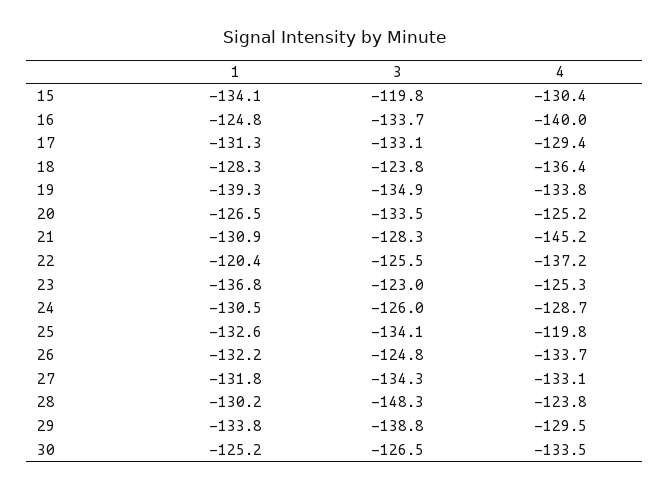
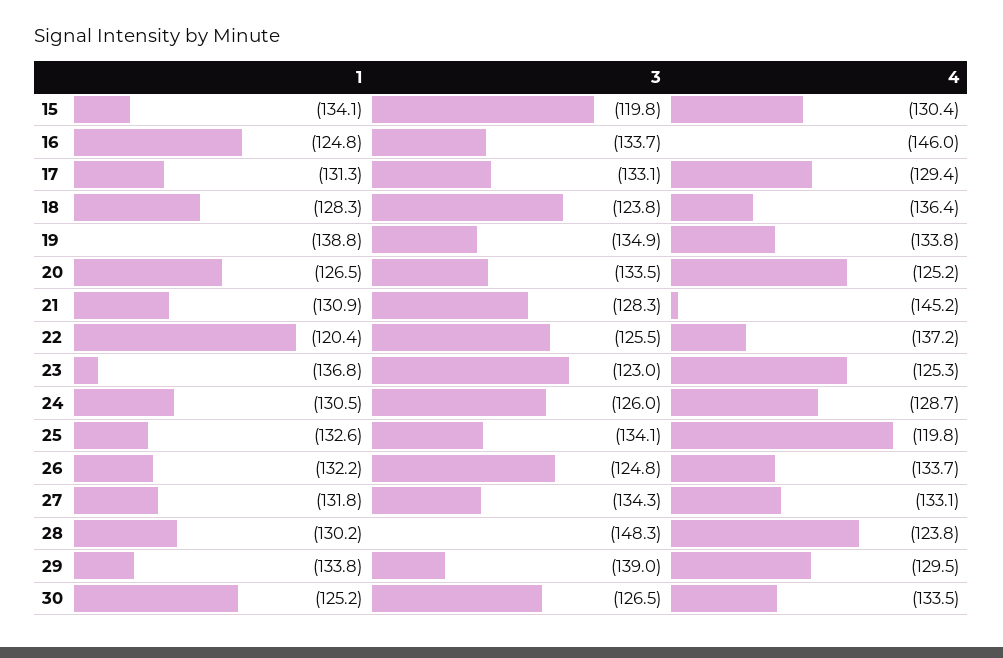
  {
    "1": {
      "15": -134.1,
      "16": -124.8,
      "17": -131.3,
      "18": -128.3,
-     "19": -139.3,
+     "19": -138.8,
      "20": -126.5,
      "21": -130.9,
      "22": -120.4,
      "23": -136.8,
      "24": -130.5,
      "25": -132.6,
      "26": -132.2,
      "27": -131.8,
      "28": -130.2,
      "29": -133.8,
      "30": -125.2
    },
    "3": {
      "15": -119.8,
      "16": -133.7,
      "17": -133.1,
      "18": -123.8,
      "19": -134.9,
      "20": -133.5,
      "21": -128.3,
      "22": -125.5,
      "23": -123,
      "24": -126,
      "25": -134.1,
      "26": -124.8,
      "27": -134.3,
      "28": -148.3,
-     "29": -138.8,
+     "29": -139,
      "30": -126.5
    },
    "4": {
      "15": -130.4,
-     "16": -140,
+     "16": -146,
      "17": -129.4,
      "18": -136.4,
      "19": -133.8,
      "20": -125.2,
      "21": -145.2,
      "22": -137.2,
      "23": -125.3,
      "24": -128.7,
      "25": -119.8,
      "26": -133.7,
      "27": -133.1,
      "28": -123.8,
      "29": -129.5,
      "30": -133.5
    }
  }

